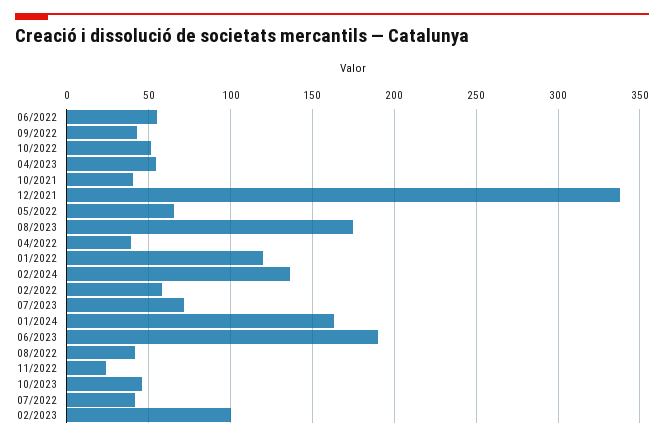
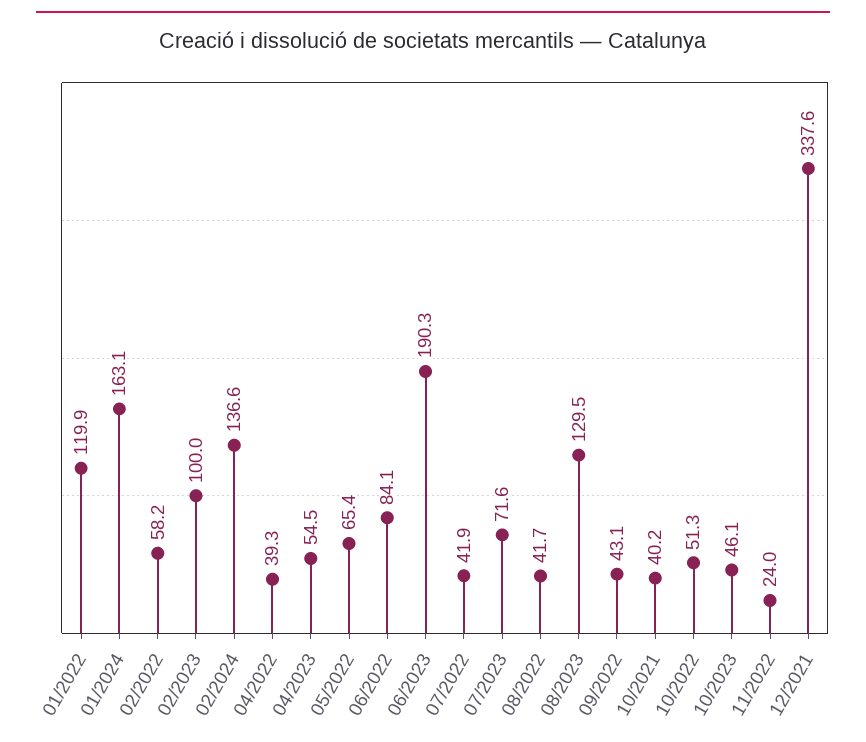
  {
-   "06/2022": 55,
+   "06/2022": 84.1,
    "09/2022": 43.1,
    "10/2022": 51.3,
    "04/2023": 54.5,
    "10/2021": 40.2,
    "12/2021": 337.6,
    "05/2022": 65.4,
-   "08/2023": 175,
+   "08/2023": 129.5,
    "04/2022": 39.3,
    "01/2022": 119.9,
    "02/2024": 136.6,
    "02/2022": 58.2,
    "07/2023": 71.6,
    "01/2024": 163.1,
    "06/2023": 190.3,
    "08/2022": 41.7,
    "11/2022": 24,
    "10/2023": 46.1,
    "07/2022": 41.9,
    "02/2023": 100
  }

